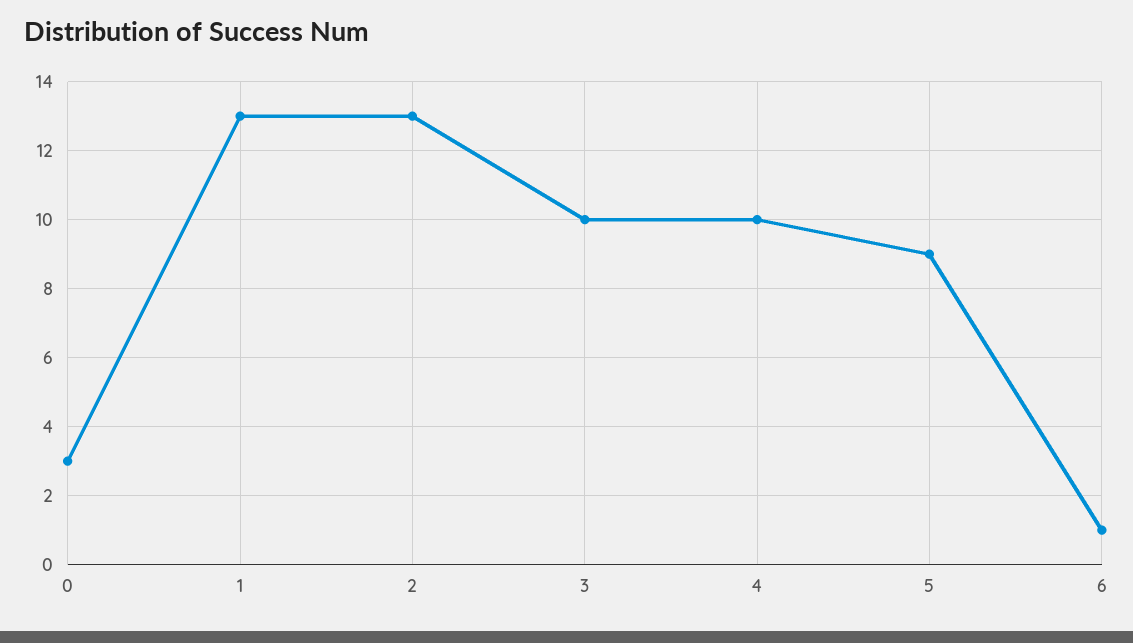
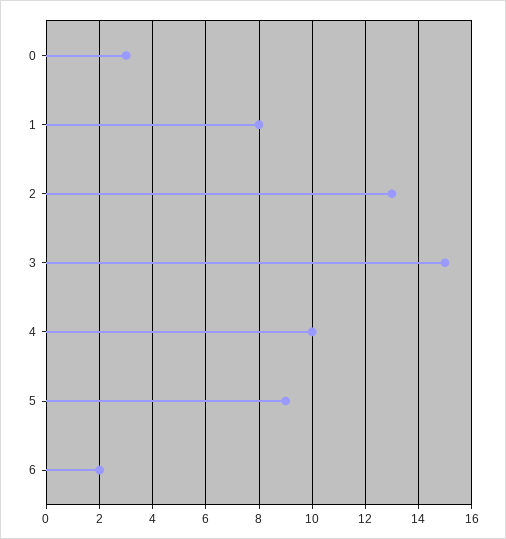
  {
    "0": 3,
-   "1": 13,
+   "1": 8,
    "2": 13,
-   "3": 10,
+   "3": 15,
    "4": 10,
    "5": 9,
-   "6": 1
+   "6": 2
  }

